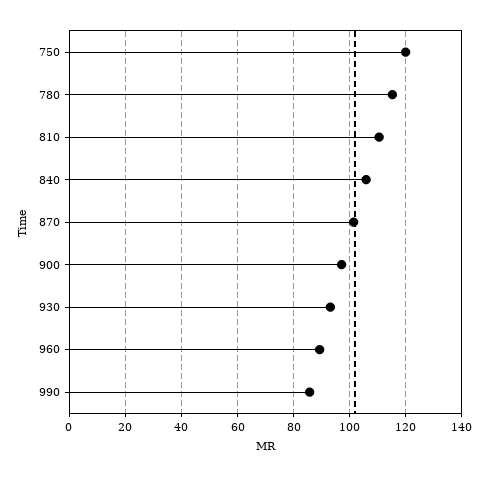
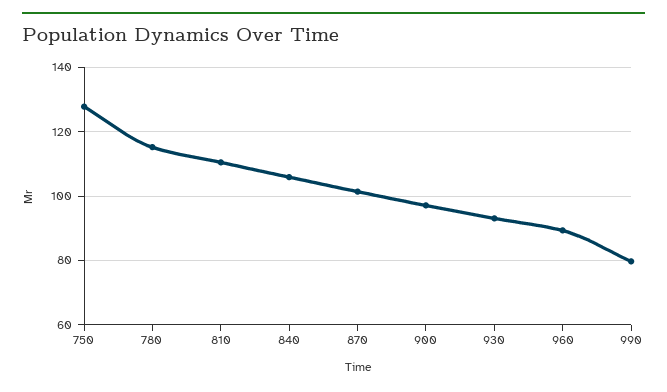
  {
-   "750": 120,
+   "750": 128,
    "780": 116,
    "810": 110,
    "840": 106,
    "870": 102,
    "900": 98,
    "930": 94,
    "960": 90,
-   "990": 85
+   "990": 80
  }

